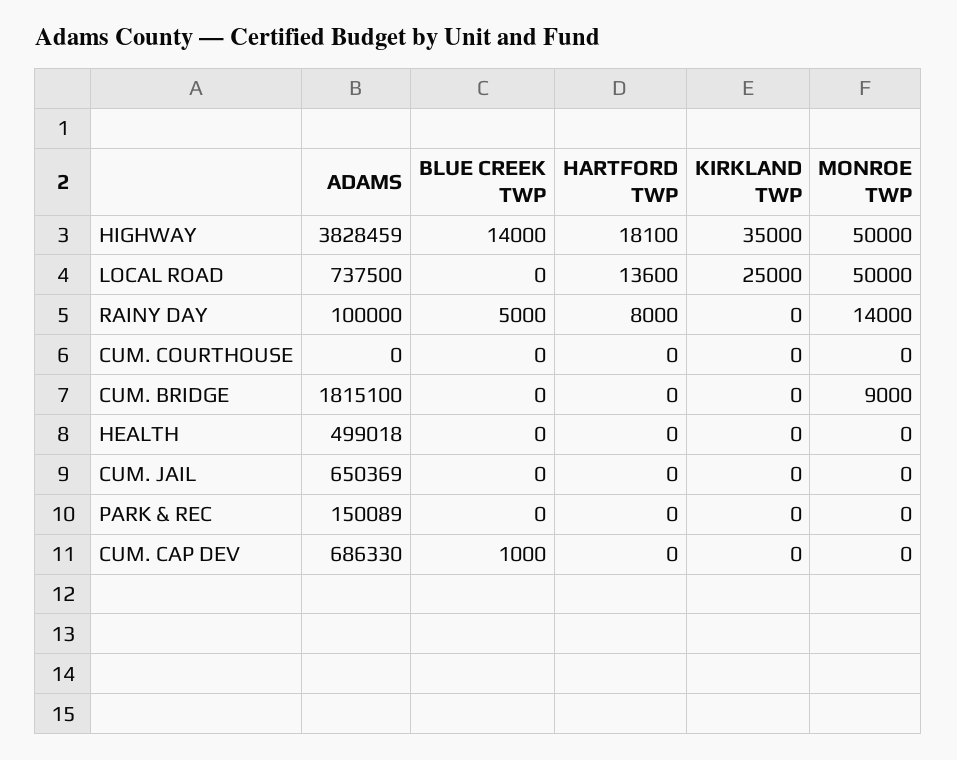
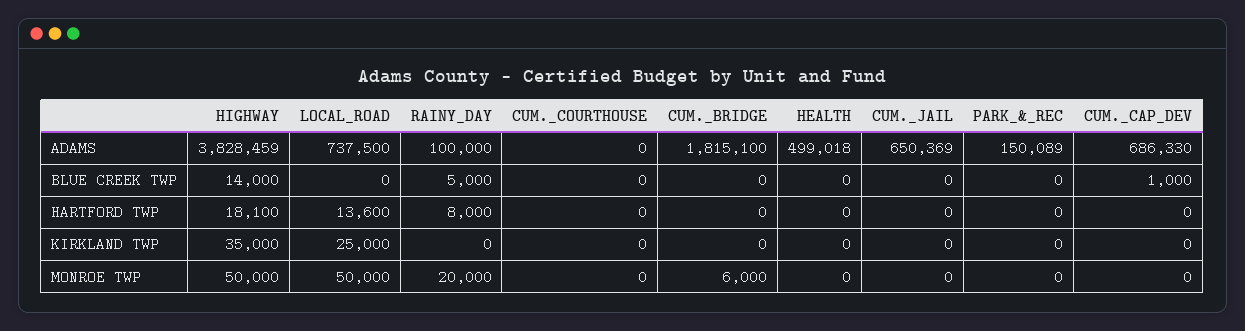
  {
    "ADAMS": {
      "HIGHWAY": 3828459,
      "LOCAL ROAD": 737500,
      "RAINY DAY": 100000,
      "CUM. COURTHOUSE": 0,
      "CUM. BRIDGE": 1815100,
      "HEALTH": 499018,
      "CUM. JAIL": 650369,
      "PARK & REC": 150089,
      "CUM. CAP DEV": 686330
    },
    "BLUE CREEK TWP": {
      "HIGHWAY": 14000,
      "LOCAL ROAD": 0,
      "RAINY DAY": 5000,
      "CUM. COURTHOUSE": 0,
      "CUM. BRIDGE": 0,
      "HEALTH": 0,
      "CUM. JAIL": 0,
      "PARK & REC": 0,
      "CUM. CAP DEV": 1000
    },
    "HARTFORD TWP": {
      "HIGHWAY": 18100,
      "LOCAL ROAD": 13600,
      "RAINY DAY": 8000,
      "CUM. COURTHOUSE": 0,
      "CUM. BRIDGE": 0,
      "HEALTH": 0,
      "CUM. JAIL": 0,
      "PARK & REC": 0,
      "CUM. CAP DEV": 0
    },
    "KIRKLAND TWP": {
      "HIGHWAY": 35000,
      "LOCAL ROAD": 25000,
      "RAINY DAY": 0,
      "CUM. COURTHOUSE": 0,
      "CUM. BRIDGE": 0,
      "HEALTH": 0,
      "CUM. JAIL": 0,
      "PARK & REC": 0,
      "CUM. CAP DEV": 0
    },
    "MONROE TWP": {
      "HIGHWAY": 50000,
      "LOCAL ROAD": 50000,
-     "RAINY DAY": 14000,
+     "RAINY DAY": 20000,
      "CUM. COURTHOUSE": 0,
-     "CUM. BRIDGE": 9000,
+     "CUM. BRIDGE": 6000,
      "HEALTH": 0,
      "CUM. JAIL": 0,
      "PARK & REC": 0,
      "CUM. CAP DEV": 0
    }
  }

